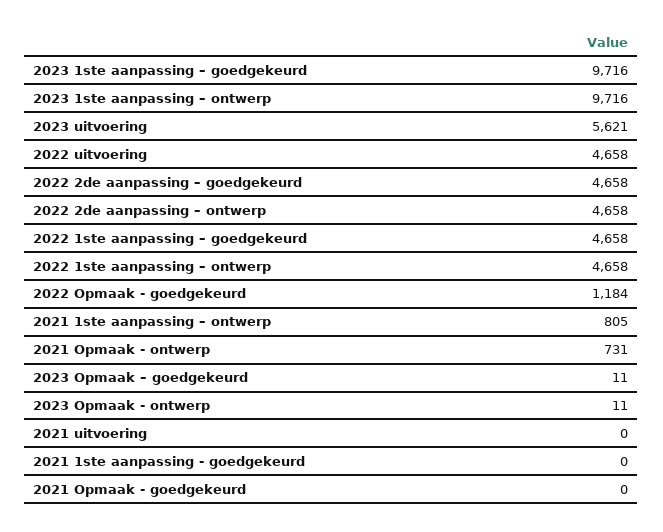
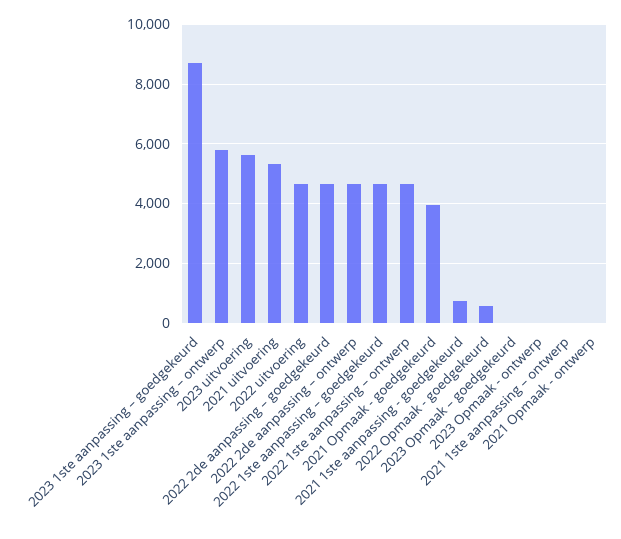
  {
-   "2023 1ste aanpassing – goedgekeurd": 9716,
+   "2023 1ste aanpassing – goedgekeurd": 8750,
-   "2023 1ste aanpassing – ontwerp": 9716,
+   "2023 1ste aanpassing – ontwerp": 5750,
    "2023 uitvoering": 5621,
    "2022 uitvoering": 4658,
    "2022 2de aanpassing – goedgekeurd": 4658,
    "2022 2de aanpassing – ontwerp": 4658,
    "2022 1ste aanpassing – goedgekeurd": 4658,
    "2022 1ste aanpassing – ontwerp": 4658,
-   "2022 Opmaak - goedgekeurd": 1184,
+   "2022 Opmaak - goedgekeurd": 500,
-   "2021 1ste aanpassing – ontwerp": 805,
+   "2021 1ste aanpassing – ontwerp": 0,
-   "2021 Opmaak - ontwerp": 731,
+   "2021 Opmaak - ontwerp": 0,
    "2023 Opmaak – goedgekeurd": 11,
    "2023 Opmaak - ontwerp": 11,
-   "2021 uitvoering": 0,
+   "2021 uitvoering": 5250,
-   "2021 1ste aanpassing - goedgekeurd": 0,
+   "2021 1ste aanpassing - goedgekeurd": 750,
-   "2021 Opmaak - goedgekeurd": 0
+   "2021 Opmaak - goedgekeurd": 4000
  }

